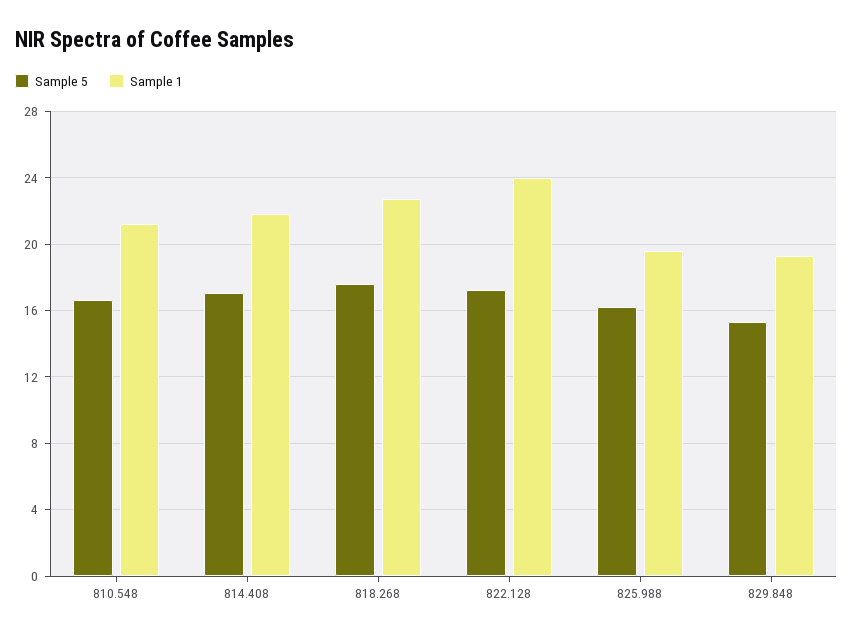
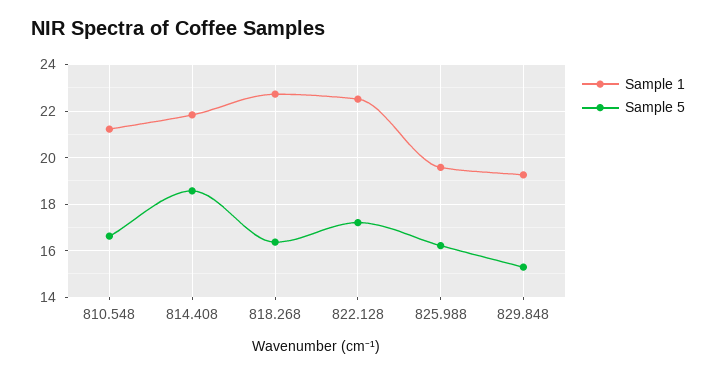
  {
    "Sample 5": {
      "810.548": 16.5,
-     "814.408": 17,
+     "814.408": 18.5,
-     "818.268": 17.5,
+     "818.268": 16.5,
      "822.128": 17,
      "825.988": 16,
      "829.848": 15.5
    },
    "Sample 1": {
      "810.548": 21,
      "814.408": 22,
      "818.268": 22.5,
-     "822.128": 24,
+     "822.128": 22.5,
      "825.988": 19.5,
      "829.848": 19.5
    }
  }

